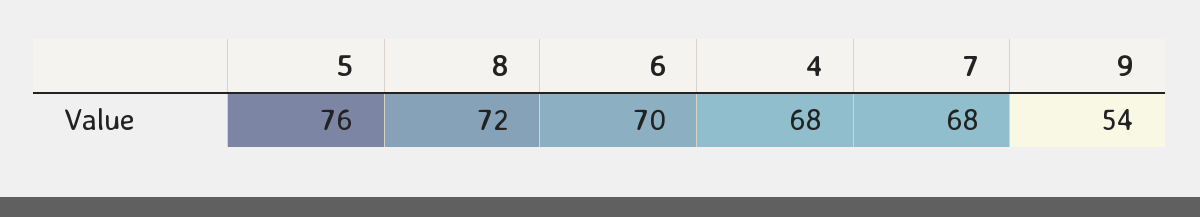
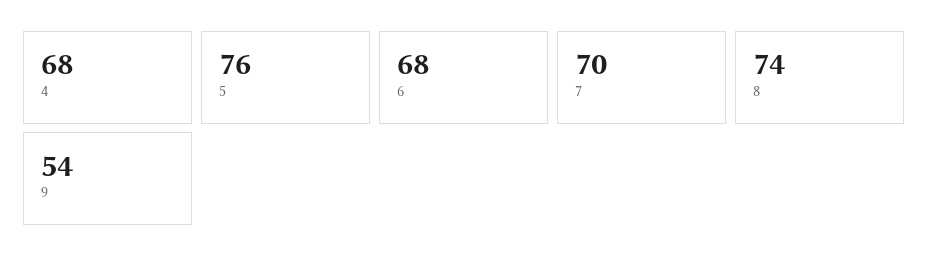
  {
    "5": 76,
-   "8": 72,
+   "8": 74,
-   "6": 70,
+   "6": 68,
    "4": 68,
-   "7": 68,
+   "7": 70,
    "9": 54
  }

